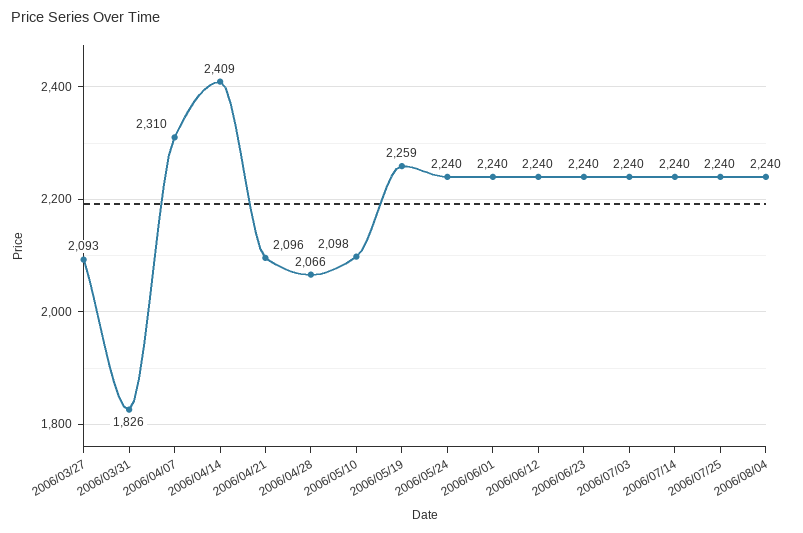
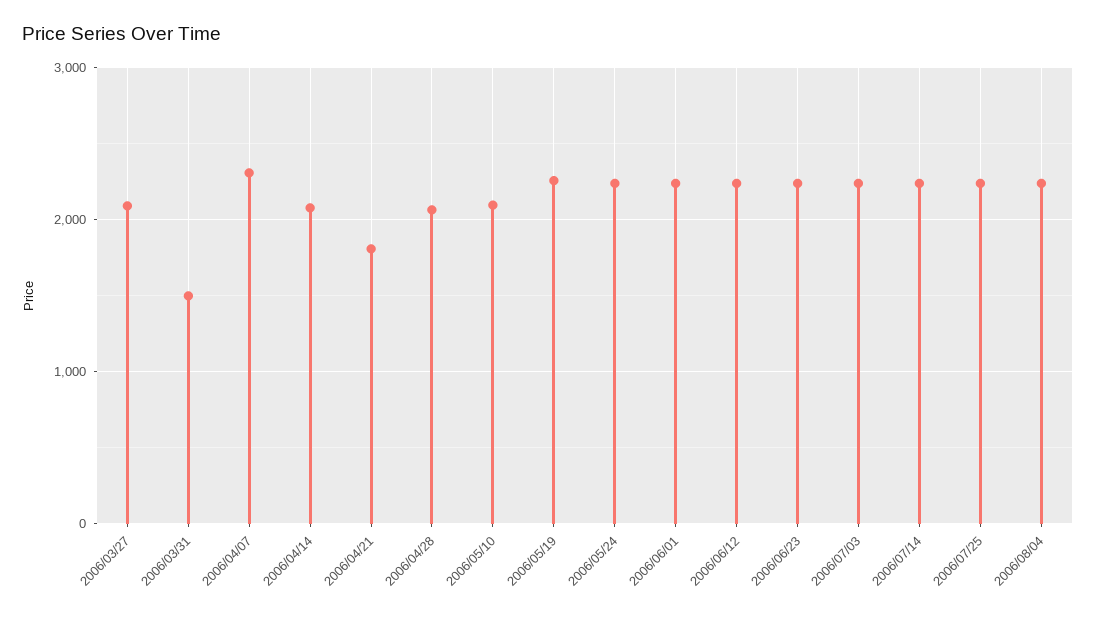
  {
    "2006/03/27": 2093,
-   "2006/03/31": 1826,
+   "2006/03/31": 1500,
    "2006/04/07": 2310,
-   "2006/04/14": 2409,
+   "2006/04/14": 2100,
-   "2006/04/21": 2096,
+   "2006/04/21": 1800,
    "2006/04/28": 2066,
    "2006/05/10": 2098,
    "2006/05/19": 2259,
    "2006/05/24": 2240,
    "2006/06/01": 2240,
    "2006/06/12": 2240,
    "2006/06/23": 2240,
    "2006/07/03": 2240,
    "2006/07/14": 2240,
    "2006/07/25": 2240,
    "2006/08/04": 2240
  }

